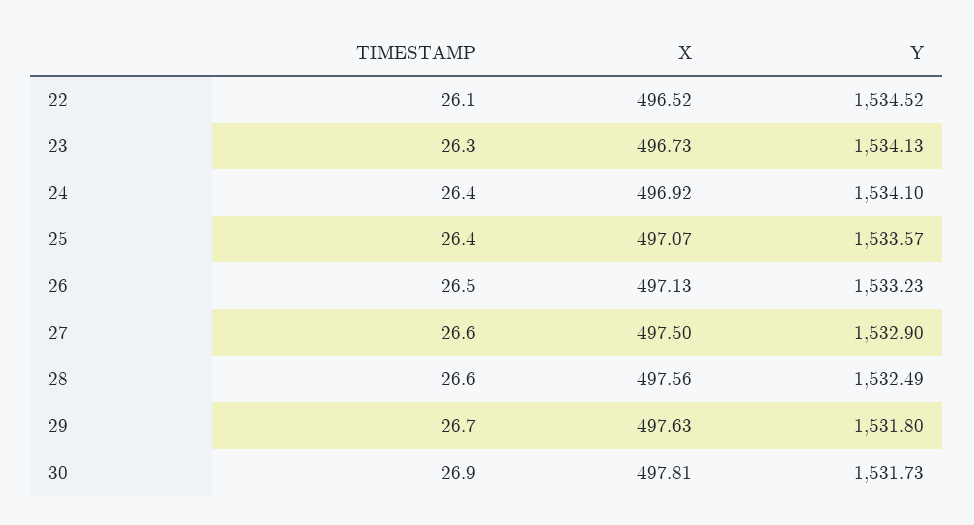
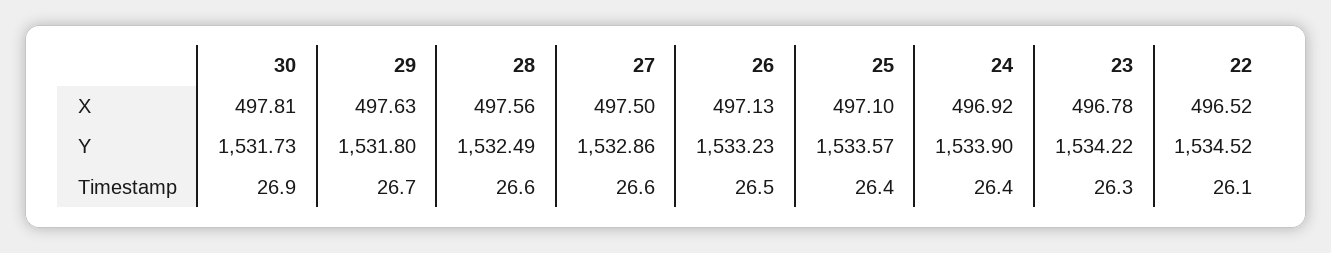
  {
    "TIMESTAMP": {
      "22": 26.1,
      "23": 26.3,
      "24": 26.4,
      "25": 26.4,
      "26": 26.5,
      "27": 26.6,
      "28": 26.6,
      "29": 26.7,
      "30": 26.9
    },
    "X": {
      "22": 496.52,
-     "23": 496.73,
+     "23": 496.78,
      "24": 496.92,
-     "25": 497.07,
+     "25": 497.1,
      "26": 497.13,
      "27": 497.5,
      "28": 497.56,
      "29": 497.63,
      "30": 497.81
    },
    "Y": {
      "22": 1534.52,
-     "23": 1534.13,
+     "23": 1534.22,
-     "24": 1534.1,
+     "24": 1533.9,
      "25": 1533.57,
      "26": 1533.23,
-     "27": 1532.9,
+     "27": 1532.86,
      "28": 1532.49,
      "29": 1531.8,
      "30": 1531.73
    }
  }

